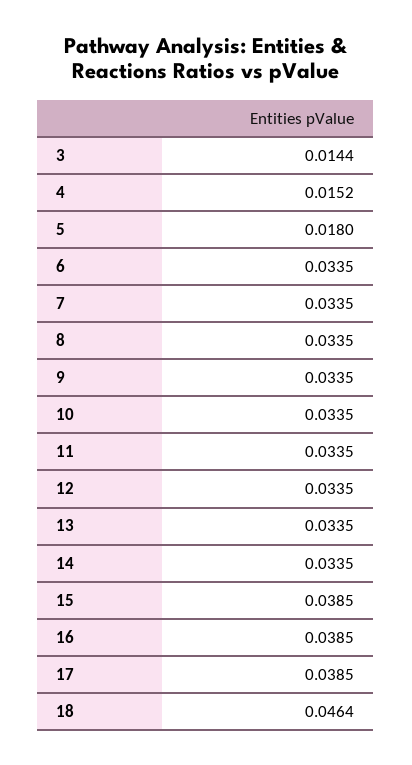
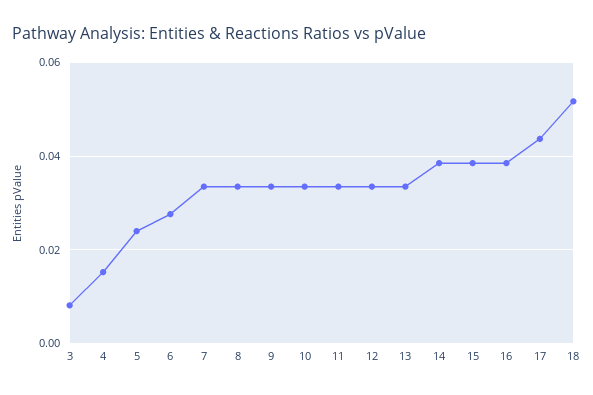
  {
-   "3": 0.0144,
+   "3": 0.008,
    "4": 0.0152,
-   "5": 0.018,
+   "5": 0.024,
-   "6": 0.0335,
+   "6": 0.028,
    "7": 0.0335,
    "8": 0.0335,
    "9": 0.0335,
    "10": 0.0335,
    "11": 0.0335,
    "12": 0.0335,
    "13": 0.0335,
-   "14": 0.0335,
+   "14": 0.038,
    "15": 0.0385,
    "16": 0.0385,
-   "17": 0.0385,
+   "17": 0.044,
-   "18": 0.0464
+   "18": 0.052
  }

